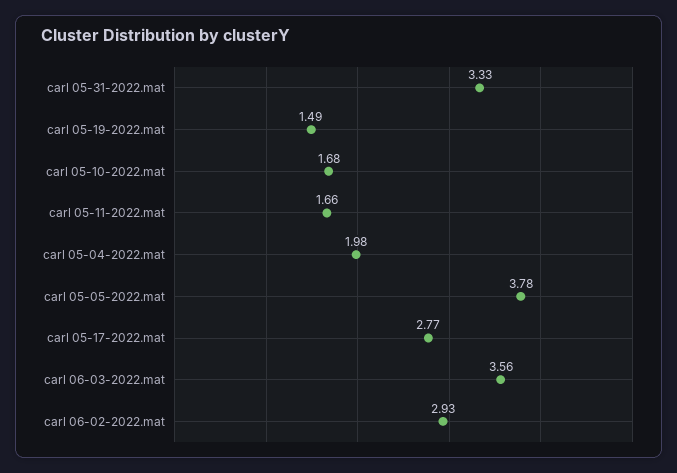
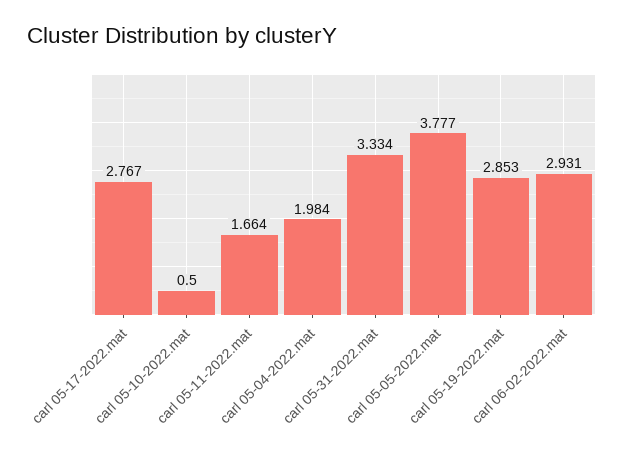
  {
    "carl 05-31-2022.mat": 3.334,
-   "carl 05-19-2022.mat": 1.49,
+   "carl 05-19-2022.mat": 2.853,
-   "carl 05-10-2022.mat": 1.68,
+   "carl 05-10-2022.mat": 0.5,
    "carl 05-11-2022.mat": 1.664,
    "carl 05-04-2022.mat": 1.984,
    "carl 05-05-2022.mat": 3.777,
    "carl 05-17-2022.mat": 2.767,
-   "carl 06-03-2022.mat": 3.56,
    "carl 06-02-2022.mat": 2.931
  }

